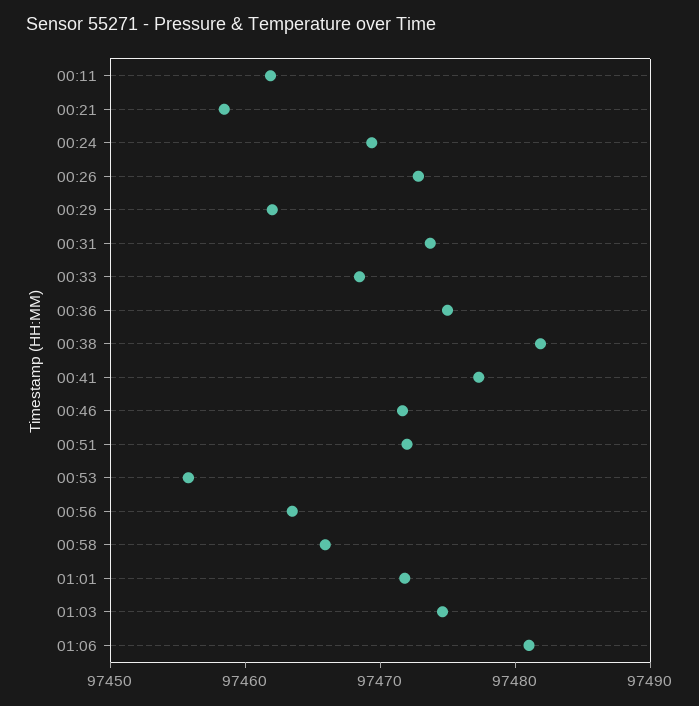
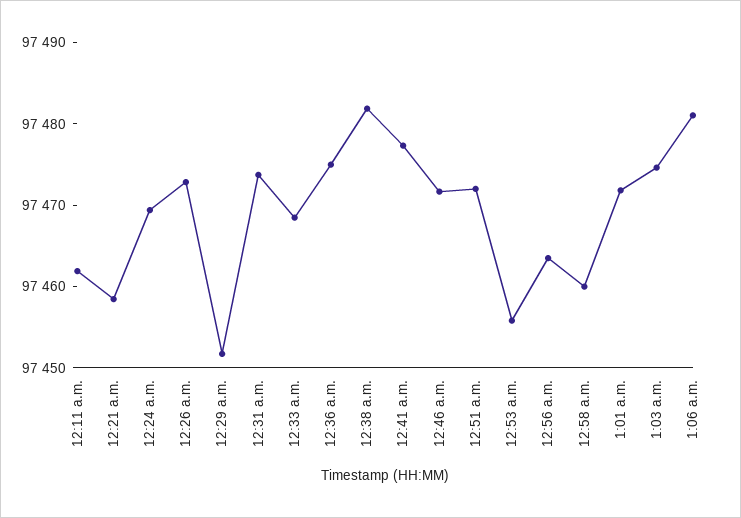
  {
    "00:11": 97462,
    "00:21": 97458,
    "00:24": 97470,
    "00:26": 97472,
-   "00:29": 97462,
+   "00:29": 97452,
    "00:31": 97474,
    "00:33": 97468,
    "00:36": 97476,
    "00:38": 97482,
    "00:41": 97478,
    "00:46": 97472,
    "00:51": 97472,
    "00:53": 97456,
    "00:56": 97464,
-   "00:58": 97466,
+   "00:58": 97460,
    "01:01": 97472,
    "01:03": 97474,
    "01:06": 97482
  }

